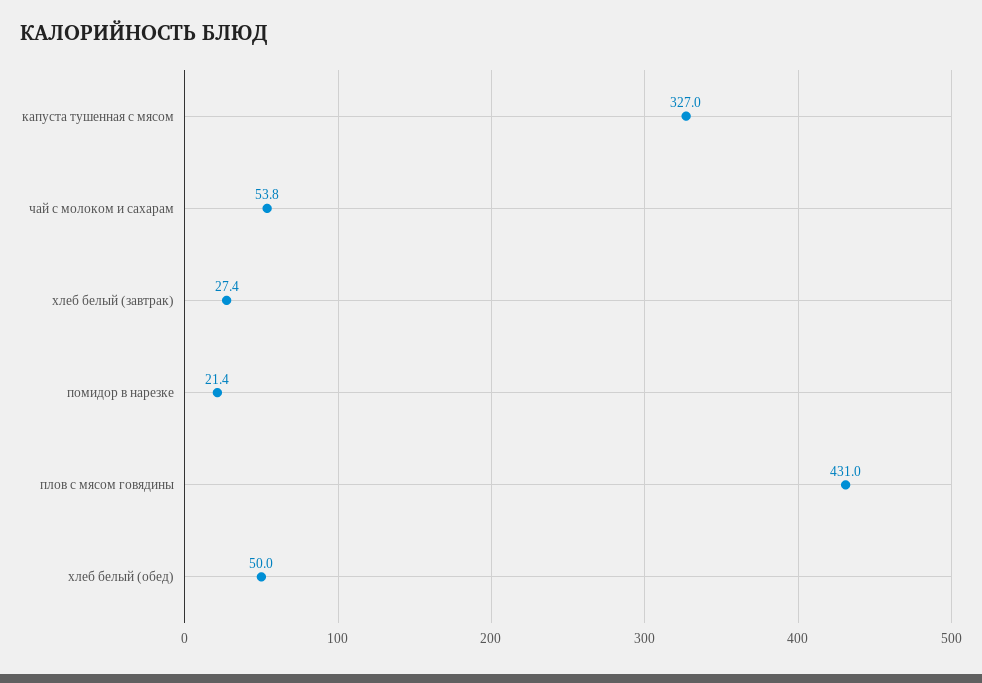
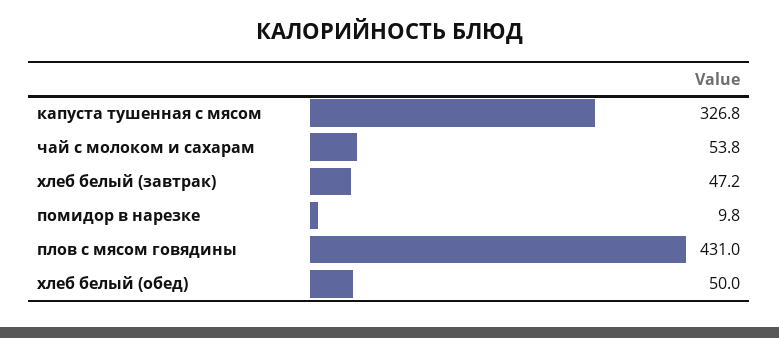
  {
-   "капуста тушенная с мясом": 327,
+   "капуста тушенная с мясом": 326.8,
    "чай с молоком и сахарам": 53.8,
-   "хлеб белый (завтрак)": 27.4,
+   "хлеб белый (завтрак)": 47.2,
-   "помидор в нарезке": 21.4,
+   "помидор в нарезке": 9.8,
    "плов с мясом говядины": 431,
    "хлеб белый (обед)": 50
  }

